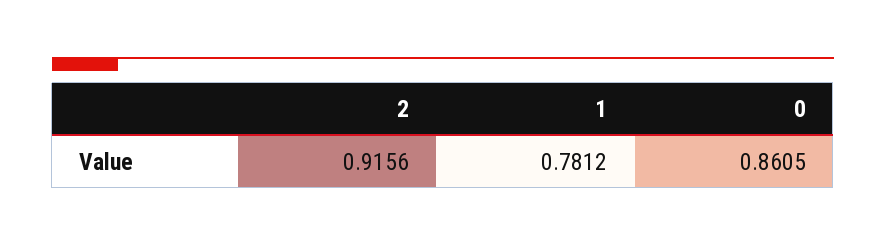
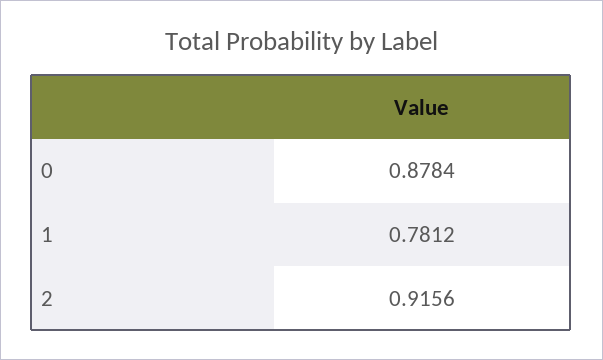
  {
    "2": 0.9156,
    "1": 0.7812,
-   "0": 0.8605
+   "0": 0.8784
  }

